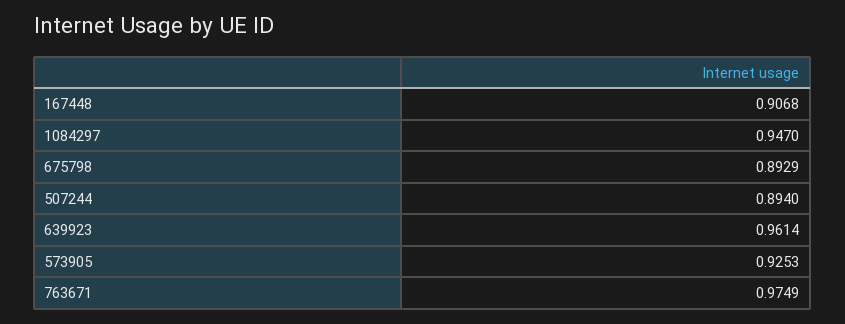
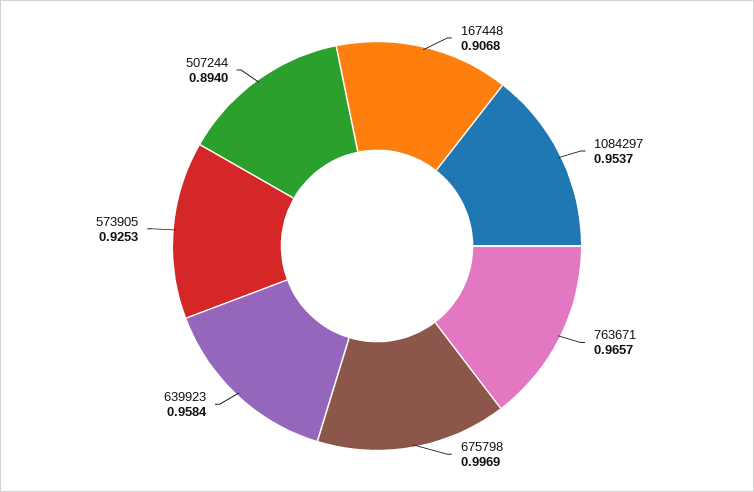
  {
    "167448": 0.9068,
-   "1084297": 0.947,
+   "1084297": 0.9537,
-   "675798": 0.8929,
+   "675798": 0.9969,
    "507244": 0.894,
-   "639923": 0.9614,
+   "639923": 0.9584,
    "573905": 0.9253,
-   "763671": 0.9749
+   "763671": 0.9657
  }

